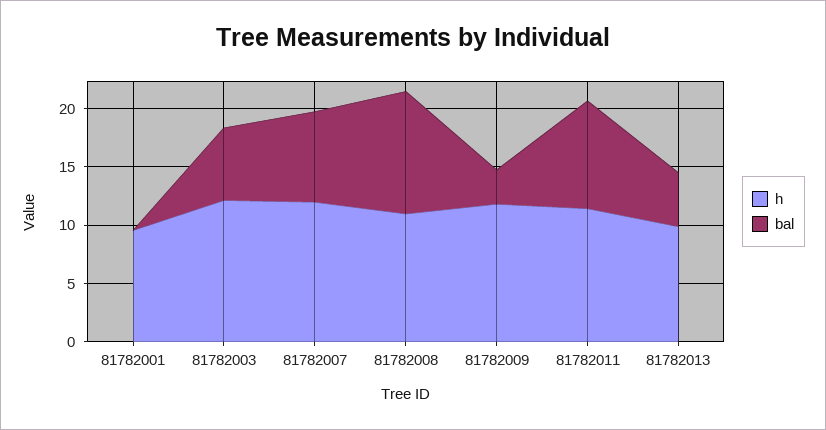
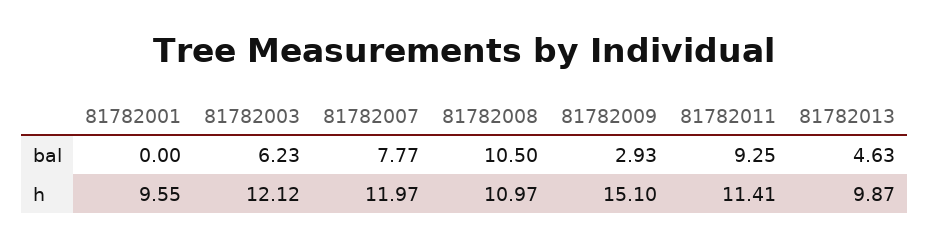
  {
    "h": {
      "81782001": 9.55,
      "81782003": 12.12,
      "81782007": 11.97,
      "81782008": 10.97,
-     "81782009": 12,
+     "81782009": 15.1,
      "81782011": 11.41,
      "81782013": 9.87
    },
    "bal": {
      "81782001": 0,
      "81782003": 6.23,
      "81782007": 7.77,
      "81782008": 10.5,
      "81782009": 2.93,
      "81782011": 9.25,
      "81782013": 4.63
    }
  }

